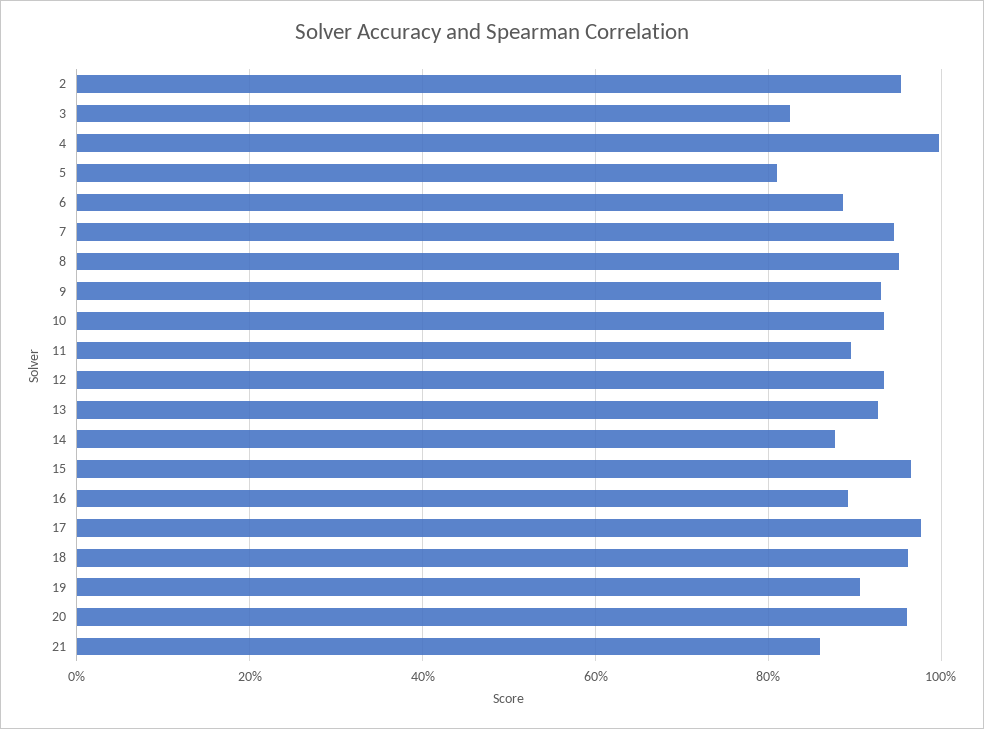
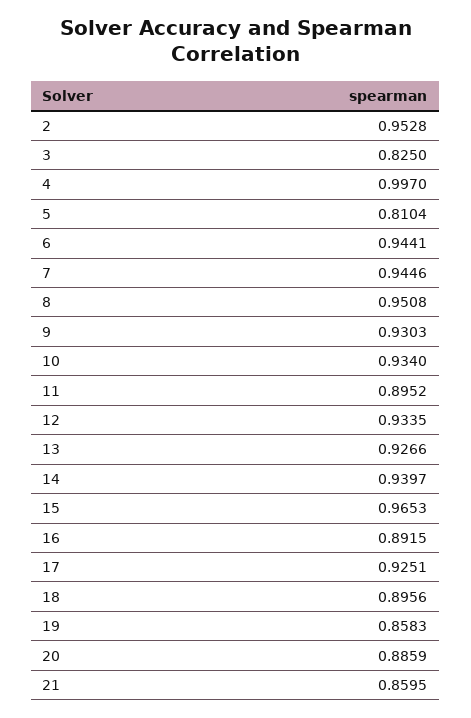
  {
    "2": 0.9528,
    "3": 0.825,
    "4": 0.997,
    "5": 0.8104,
-   "6": 0.88,
+   "6": 0.9441,
    "7": 0.9446,
    "8": 0.9508,
    "9": 0.9303,
    "10": 0.934,
    "11": 0.8952,
    "12": 0.9335,
    "13": 0.9266,
-   "14": 0.88,
+   "14": 0.9397,
    "15": 0.9653,
    "16": 0.8915,
-   "17": 0.98,
+   "17": 0.9251,
-   "18": 0.96,
+   "18": 0.8956,
-   "19": 0.9,
+   "19": 0.8583,
-   "20": 0.96,
+   "20": 0.8859,
    "21": 0.8595
  }

